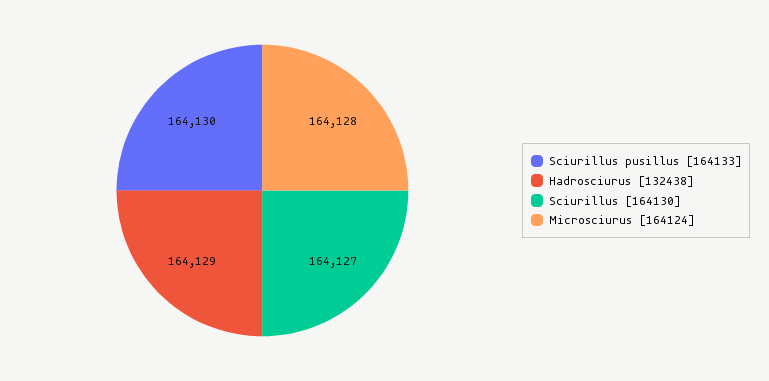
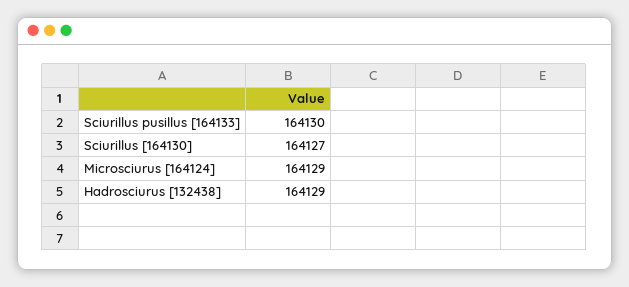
  {
    "Sciurillus pusillus [164133]": 164130,
    "Hadrosciurus [132438]": 164129,
    "Sciurillus [164130]": 164127,
-   "Microsciurus [164124]": 164128
+   "Microsciurus [164124]": 164129
  }

